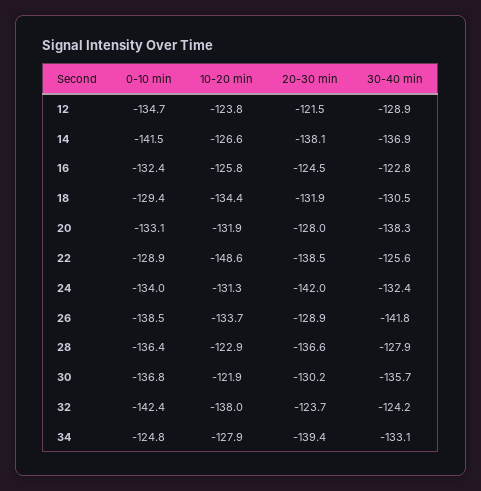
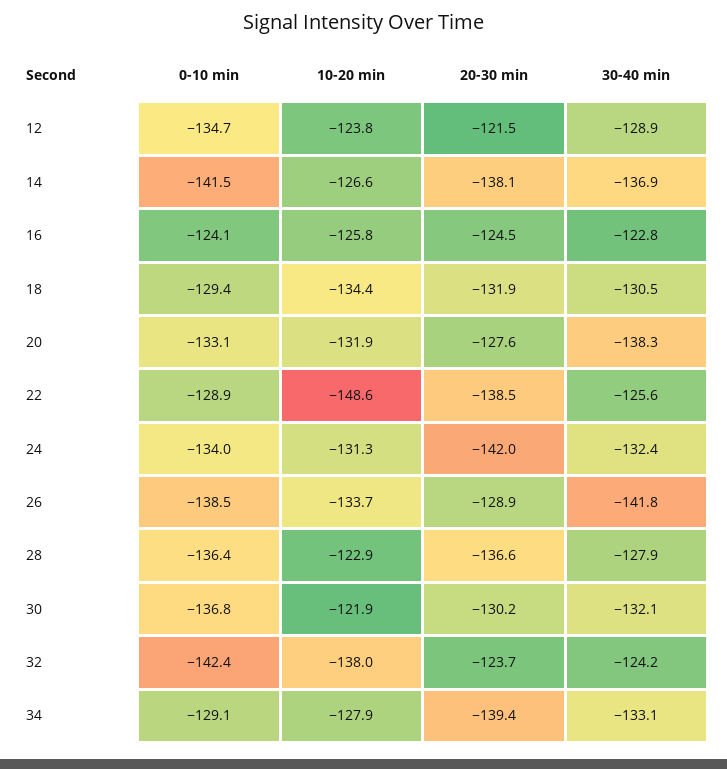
  {
    "0-10 min": {
      "12": -134.7,
      "14": -141.5,
-     "16": -132.4,
+     "16": -124.1,
      "18": -129.4,
      "20": -133.1,
      "22": -128.9,
      "24": -134,
      "26": -138.5,
      "28": -136.4,
      "30": -136.8,
      "32": -142.4,
-     "34": -124.8
+     "34": -129.1
    },
    "10-20 min": {
      "12": -123.8,
      "14": -126.6,
      "16": -125.8,
      "18": -134.4,
      "20": -131.9,
      "22": -148.6,
      "24": -131.3,
      "26": -133.7,
      "28": -122.9,
      "30": -121.9,
      "32": -138,
      "34": -127.9
    },
    "20-30 min": {
      "12": -121.5,
      "14": -138.1,
      "16": -124.5,
      "18": -131.9,
-     "20": -128,
+     "20": -127.6,
      "22": -138.5,
      "24": -142,
      "26": -128.9,
      "28": -136.6,
      "30": -130.2,
      "32": -123.7,
      "34": -139.4
    },
    "30-40 min": {
      "12": -128.9,
      "14": -136.9,
      "16": -122.8,
      "18": -130.5,
      "20": -138.3,
      "22": -125.6,
      "24": -132.4,
      "26": -141.8,
      "28": -127.9,
-     "30": -135.7,
+     "30": -132.1,
      "32": -124.2,
      "34": -133.1
    }
  }

